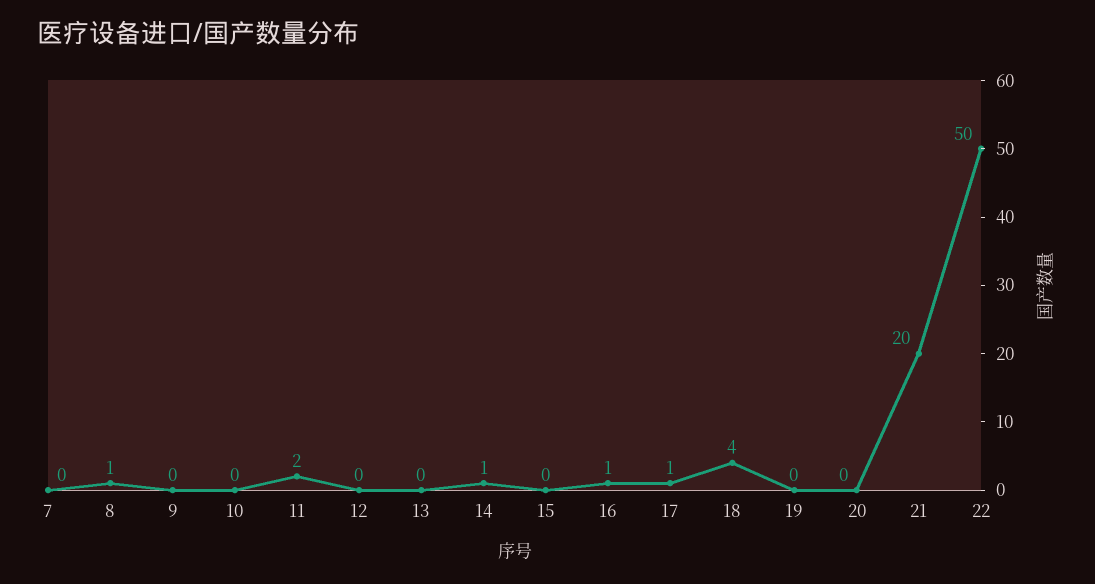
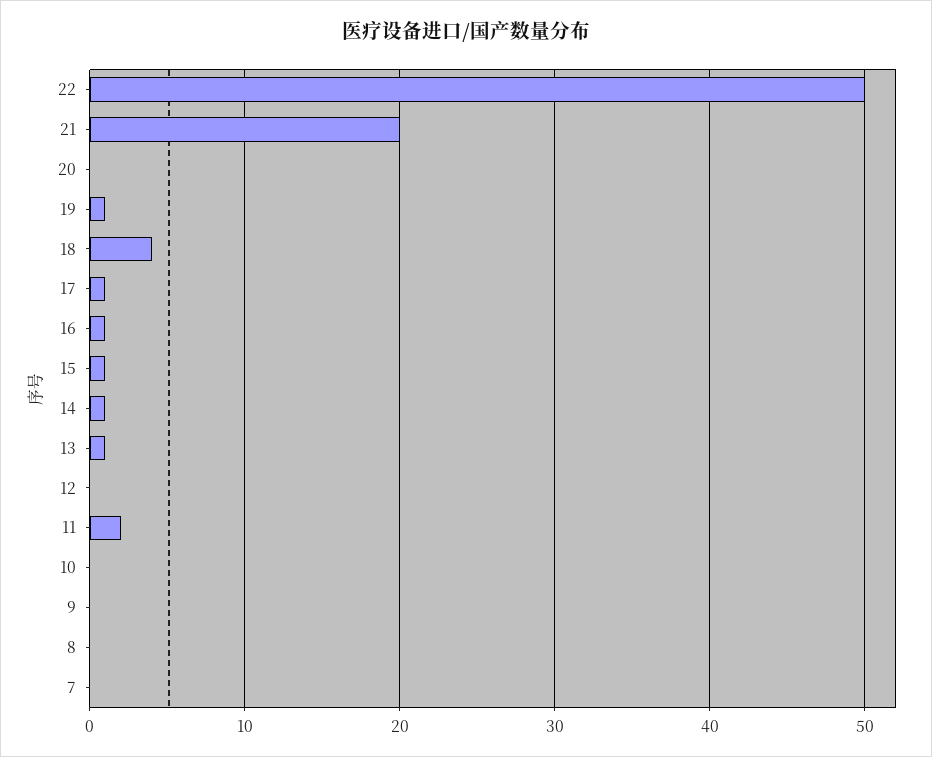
  {
    "7": 0,
-   "8": 1,
+   "8": 0,
    "9": 0,
    "10": 0,
    "11": 2,
    "12": 0,
-   "13": 0,
+   "13": 1,
    "14": 1,
-   "15": 0,
+   "15": 1,
    "16": 1,
    "17": 1,
    "18": 4,
-   "19": 0,
+   "19": 1,
    "20": 0,
    "21": 20,
    "22": 50
  }

